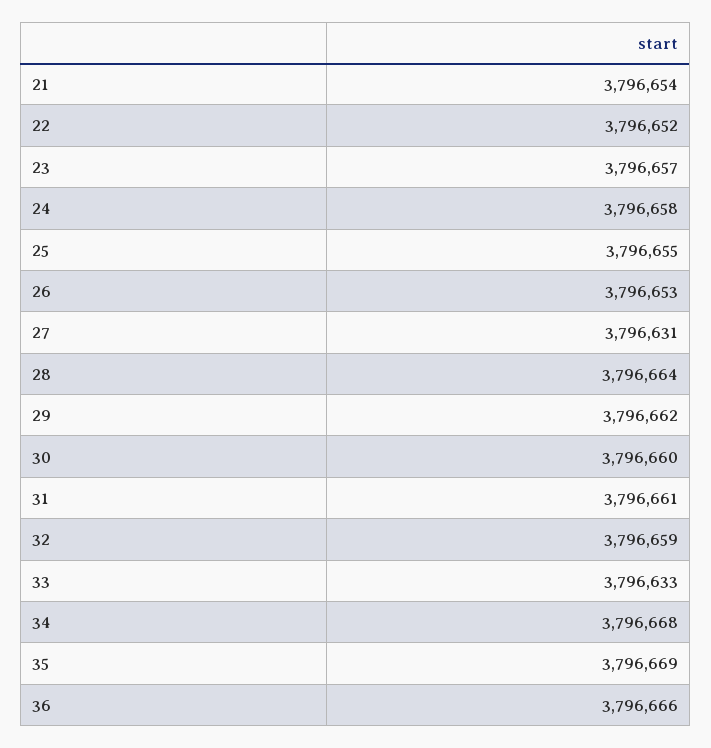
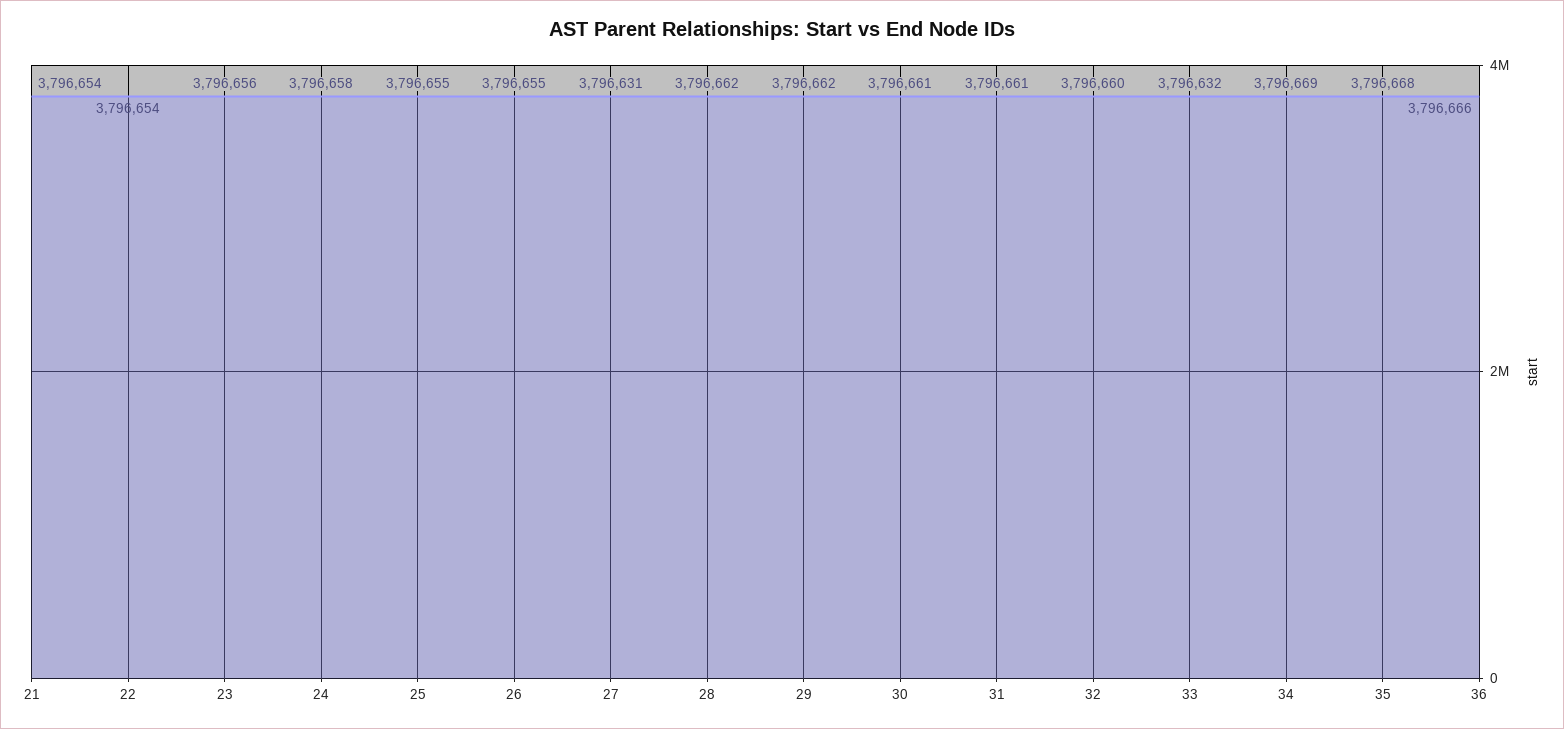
  {
    "21": 3796654,
-   "22": 3796652,
+   "22": 3796654,
-   "23": 3796657,
+   "23": 3796656,
    "24": 3796658,
    "25": 3796655,
-   "26": 3796653,
+   "26": 3796655,
    "27": 3796631,
-   "28": 3796664,
+   "28": 3796662,
    "29": 3796662,
-   "30": 3796660,
+   "30": 3796661,
    "31": 3796661,
-   "32": 3796659,
+   "32": 3796660,
-   "33": 3796633,
+   "33": 3796632,
-   "34": 3796668,
+   "34": 3796669,
-   "35": 3796669,
+   "35": 3796668,
    "36": 3796666
  }

